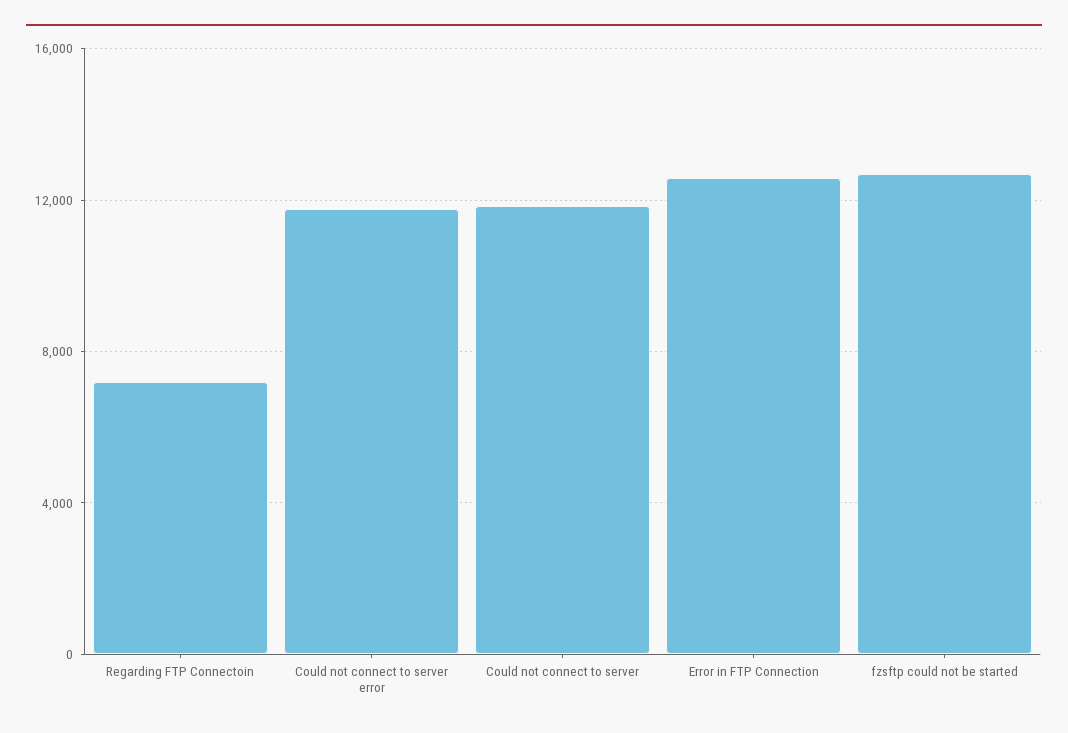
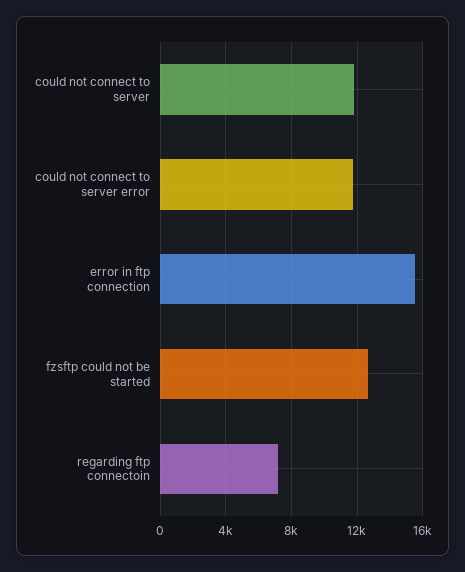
  {
    "Regarding FTP Connectoin": 7000,
    "Could not connect to server error": 12000,
    "Could not connect to server": 12000,
-   "Error in FTP Connection": 12500,
+   "Error in FTP Connection": 15500,
    "fzsftp could not be started": 12500
  }

